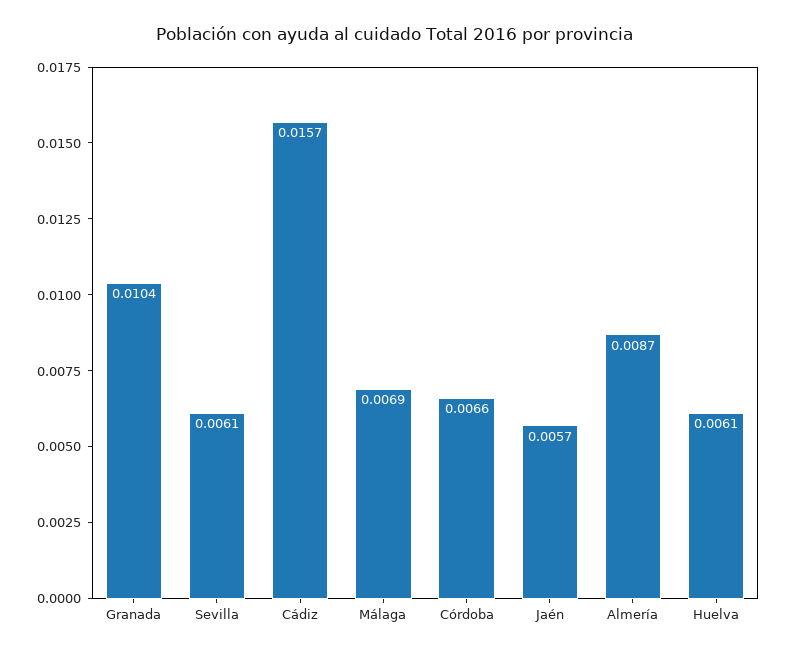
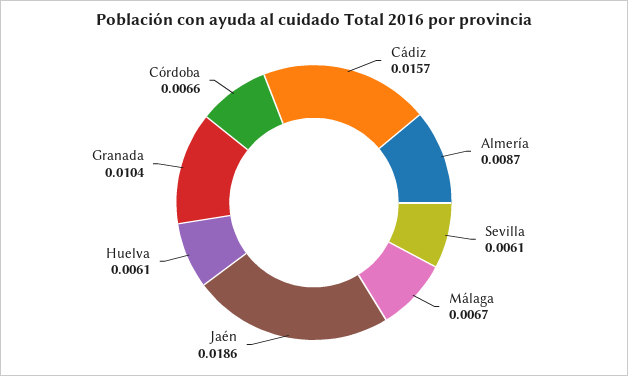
  {
    "Granada": 0.0104,
    "Sevilla": 0.0061,
    "Cádiz": 0.0157,
-   "Málaga": 0.0069,
+   "Málaga": 0.0067,
    "Córdoba": 0.0066,
-   "Jaén": 0.0057,
+   "Jaén": 0.0186,
    "Almería": 0.0087,
    "Huelva": 0.0061
  }

